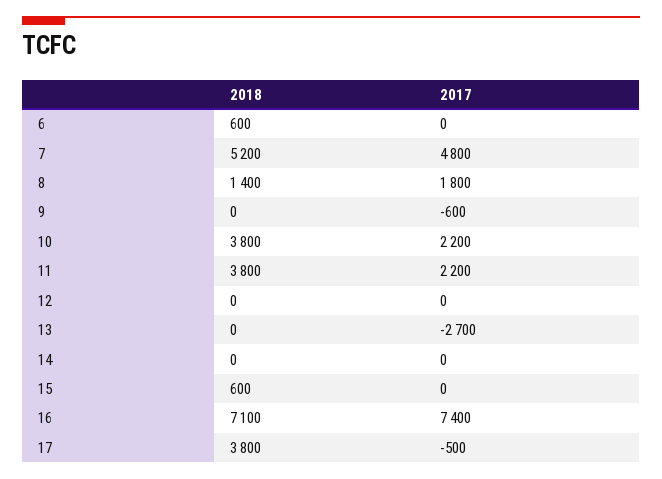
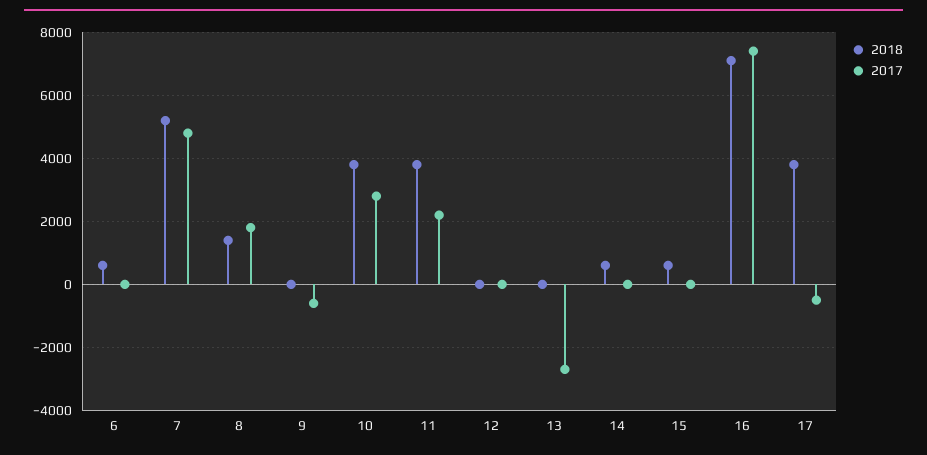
  {
    "2018": {
      "6": 600,
      "7": 5200,
      "8": 1400,
      "9": 0,
      "10": 3800,
      "11": 3800,
      "12": 0,
      "13": 0,
-     "14": 0,
+     "14": 600,
      "15": 600,
      "16": 7100,
      "17": 3800
    },
    "2017": {
      "6": 0,
      "7": 4800,
      "8": 1800,
      "9": -600,
-     "10": 2200,
+     "10": 2800,
      "11": 2200,
      "12": 0,
      "13": -2700,
      "14": 0,
      "15": 0,
      "16": 7400,
      "17": -500
    }
  }

